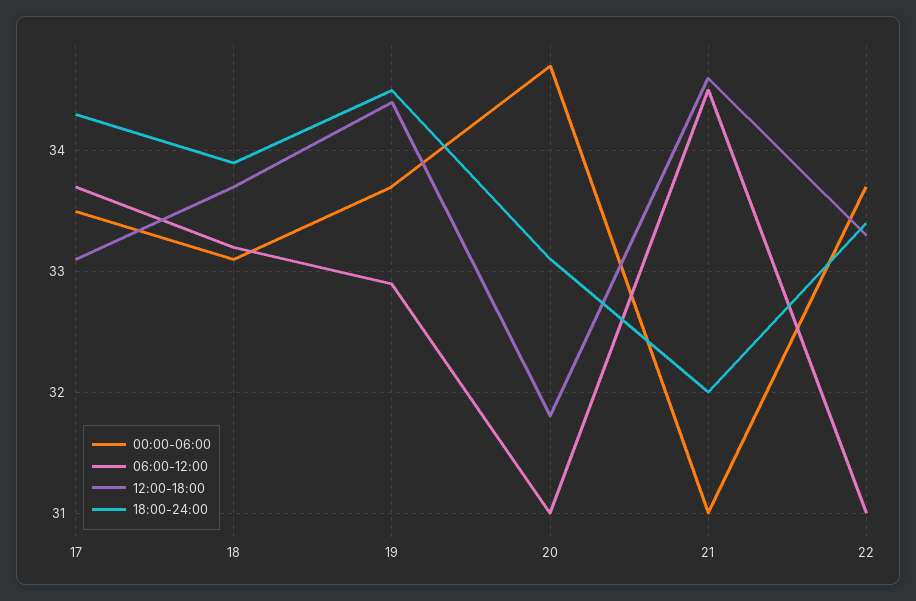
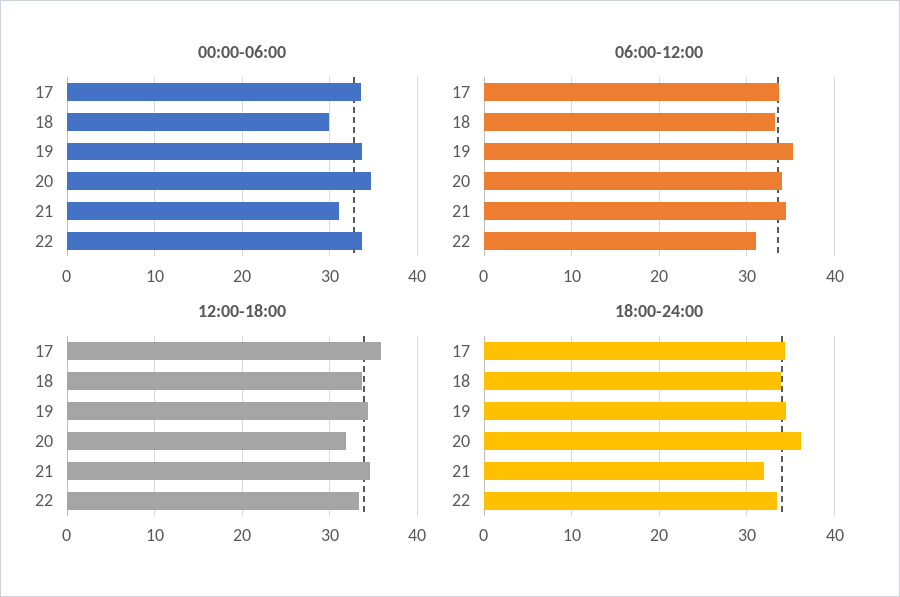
  {
    "00:00-06:00": {
      "17": 33.5,
-     "18": 33.1,
+     "18": 30,
      "19": 33.7,
      "20": 34.7,
      "21": 31,
      "22": 33.7
    },
    "06:00-12:00": {
      "17": 33.7,
      "18": 33.2,
-     "19": 32.9,
+     "19": 35,
-     "20": 31,
+     "20": 34,
      "21": 34.5,
      "22": 31
    },
    "12:00-18:00": {
-     "17": 33.1,
+     "17": 36,
      "18": 33.7,
      "19": 34.4,
      "20": 31.8,
      "21": 34.6,
      "22": 33.3
    },
    "18:00-24:00": {
      "17": 34.3,
      "18": 33.9,
      "19": 34.5,
-     "20": 33.1,
+     "20": 36,
      "21": 32,
      "22": 33.4
    }
  }

